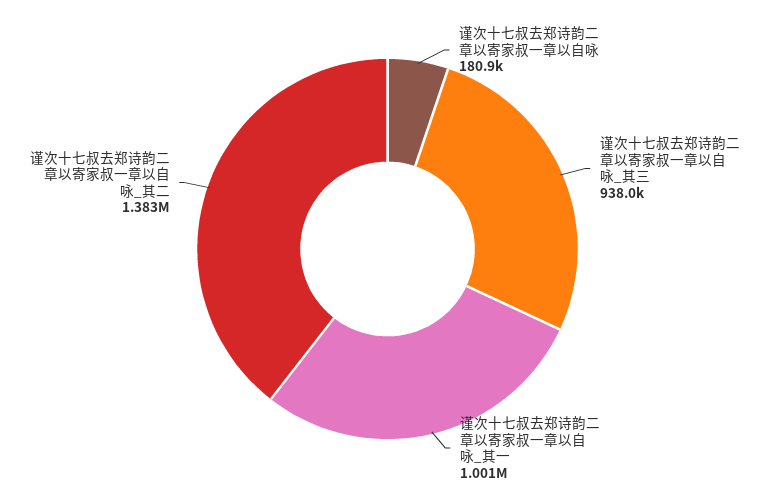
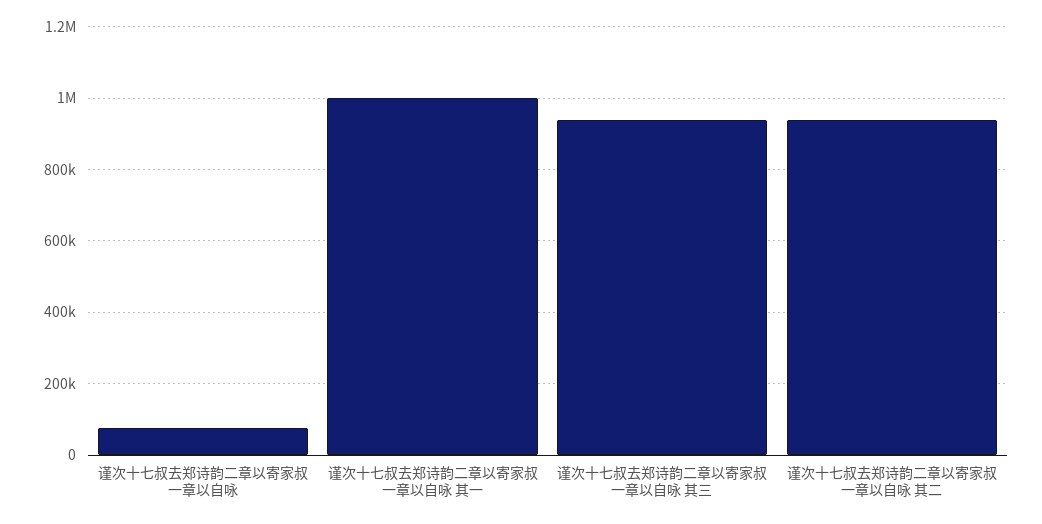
  {
-   "谨次十七叔去郑诗韵二章以寄家叔一章以自咏": 180900,
+   "谨次十七叔去郑诗韵二章以寄家叔一章以自咏": 80000,
    "谨次十七叔去郑诗韵二章以寄家叔一章以自咏_其三": 938000,
    "谨次十七叔去郑诗韵二章以寄家叔一章以自咏_其一": 1001000,
-   "谨次十七叔去郑诗韵二章以寄家叔一章以自咏_其二": 1383000
+   "谨次十七叔去郑诗韵二章以寄家叔一章以自咏_其二": 940000
  }

